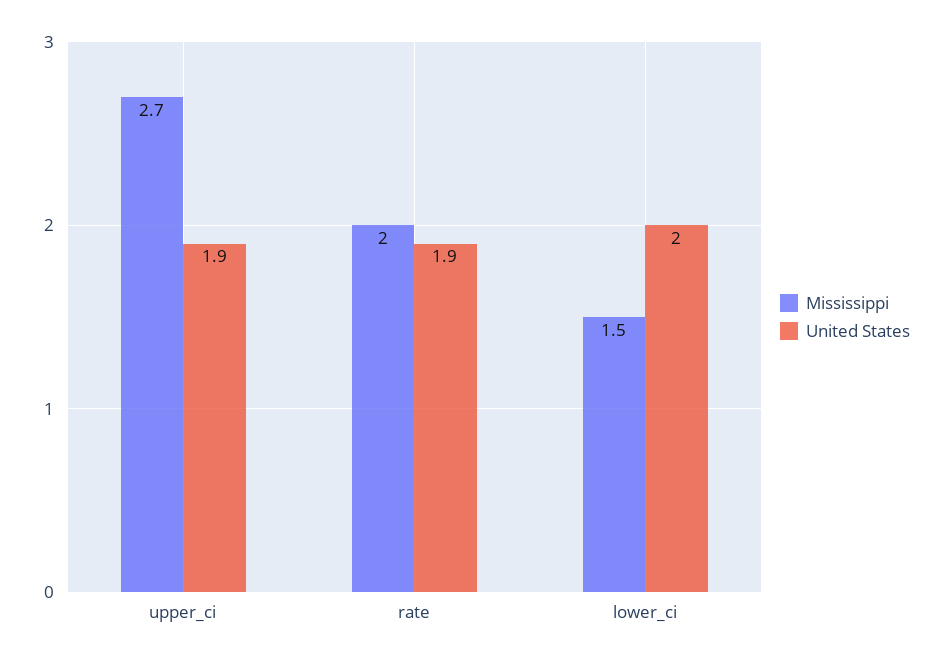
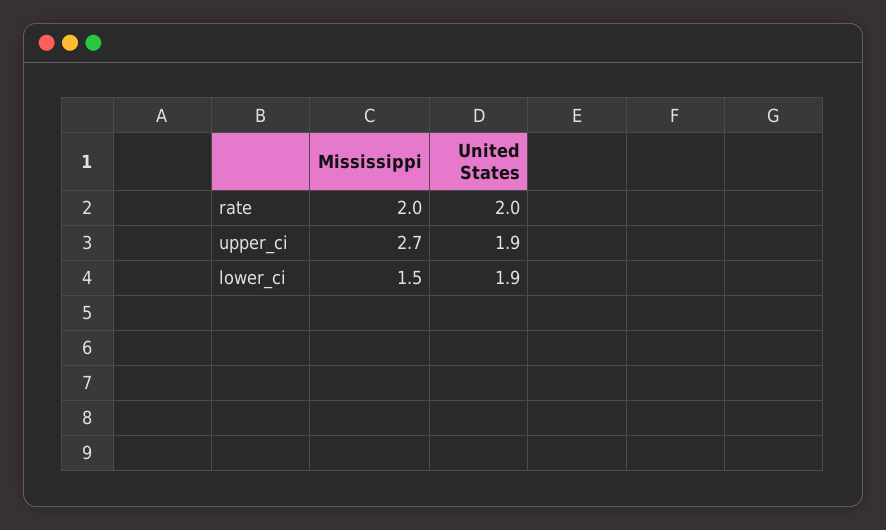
  {
    "Mississippi": {
      "upper_ci": 2.7,
      "rate": 2,
      "lower_ci": 1.5
    },
    "United States": {
      "upper_ci": 1.9,
-     "rate": 1.9,
+     "rate": 2,
-     "lower_ci": 2
+     "lower_ci": 1.9
    }
  }

